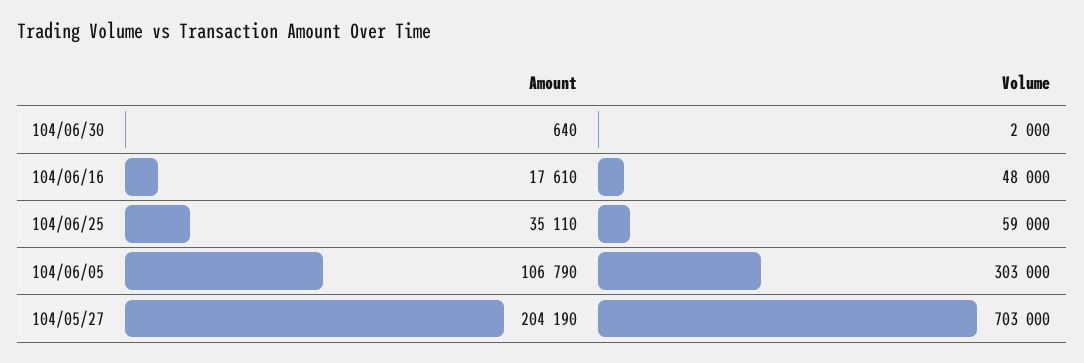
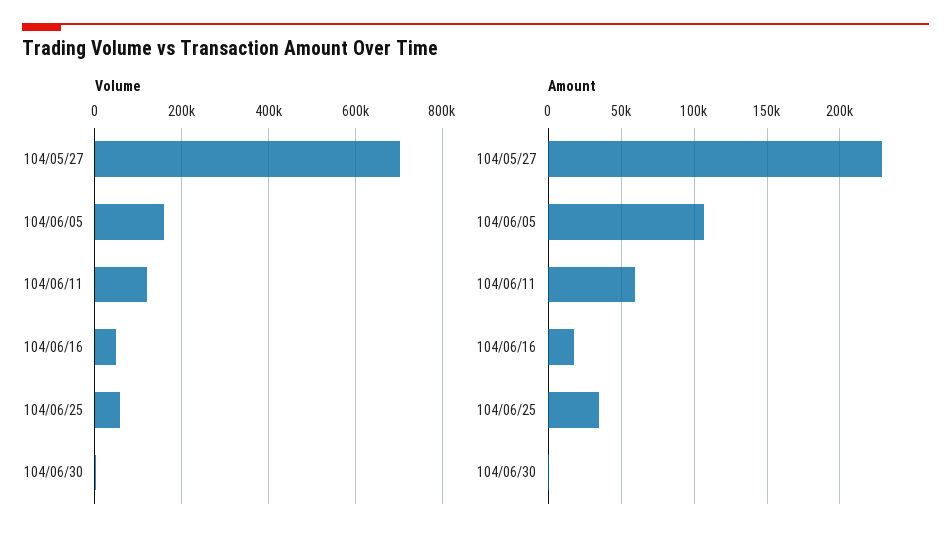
  {
    "Amount": {
      "104/06/30": 640,
      "104/06/16": 17610,
      "104/06/25": 35110,
      "104/06/05": 106790,
-     "104/05/27": 204190
+     "104/05/27": 230000,
+     "104/06/11": 60000
    },
    "Volume": {
      "104/06/30": 2000,
      "104/06/16": 48000,
      "104/06/25": 59000,
-     "104/06/05": 303000,
+     "104/06/05": 160000,
-     "104/05/27": 703000
+     "104/05/27": 703000,
+     "104/06/11": 120000
    }
  }

